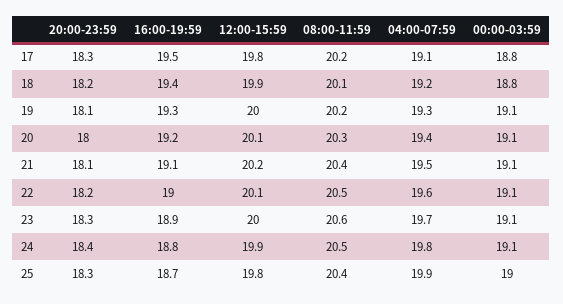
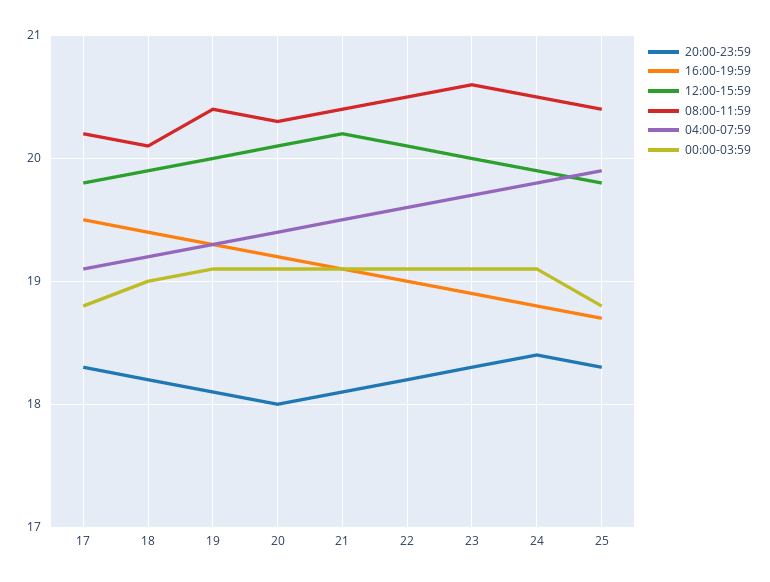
  {
    "20:00-23:59": {
      "17": 18.3,
      "18": 18.2,
      "19": 18.1,
      "20": 18,
      "21": 18.1,
      "22": 18.2,
      "23": 18.3,
      "24": 18.4,
      "25": 18.3
    },
    "16:00-19:59": {
      "17": 19.5,
      "18": 19.4,
      "19": 19.3,
      "20": 19.2,
      "21": 19.1,
      "22": 19,
      "23": 18.9,
      "24": 18.8,
      "25": 18.7
    },
    "12:00-15:59": {
      "17": 19.8,
      "18": 19.9,
      "19": 20,
      "20": 20.1,
      "21": 20.2,
      "22": 20.1,
      "23": 20,
      "24": 19.9,
      "25": 19.8
    },
    "08:00-11:59": {
      "17": 20.2,
      "18": 20.1,
-     "19": 20.2,
+     "19": 20.4,
      "20": 20.3,
      "21": 20.4,
      "22": 20.5,
      "23": 20.6,
      "24": 20.5,
      "25": 20.4
    },
    "04:00-07:59": {
      "17": 19.1,
      "18": 19.2,
      "19": 19.3,
      "20": 19.4,
      "21": 19.5,
      "22": 19.6,
      "23": 19.7,
      "24": 19.8,
      "25": 19.9
    },
    "00:00-03:59": {
      "17": 18.8,
-     "18": 18.8,
+     "18": 19,
      "19": 19.1,
      "20": 19.1,
      "21": 19.1,
      "22": 19.1,
      "23": 19.1,
      "24": 19.1,
-     "25": 19
+     "25": 18.8
    }
  }

